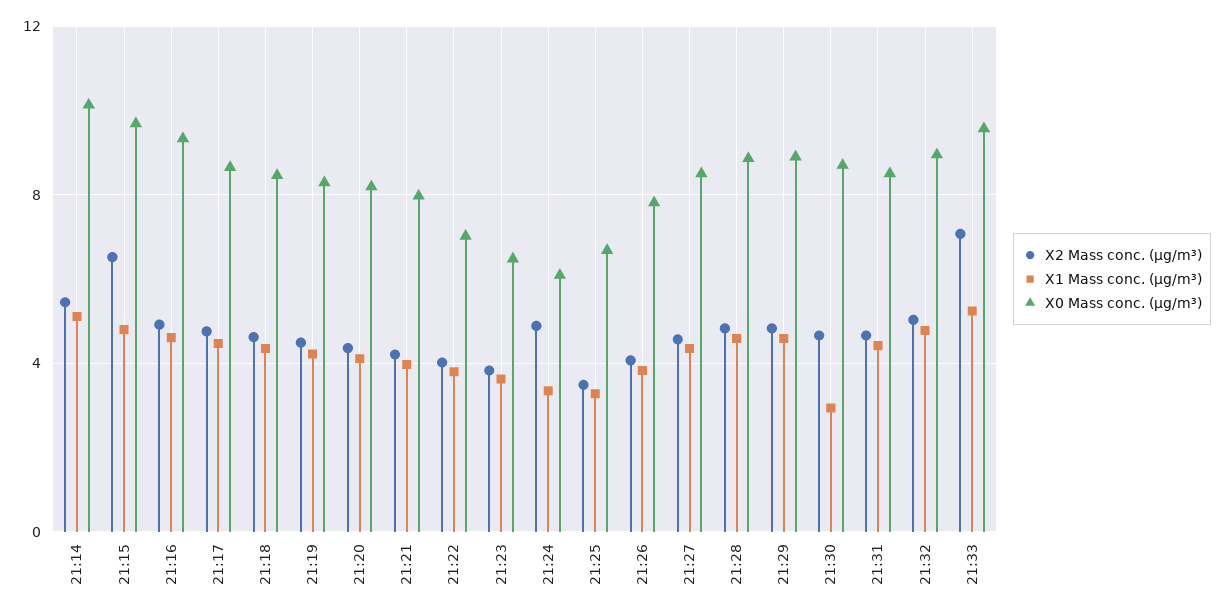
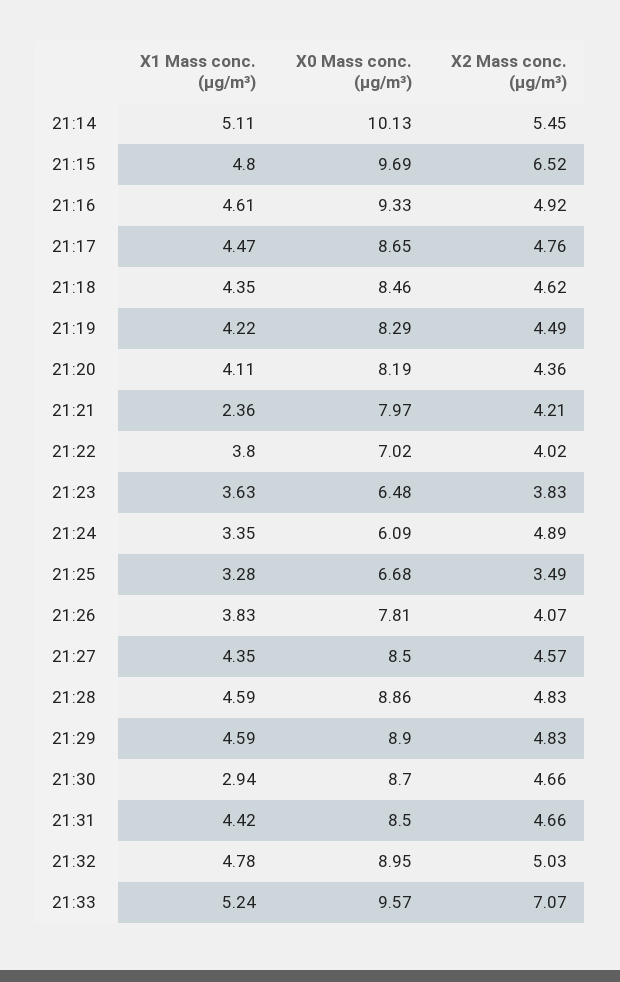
  {
    "X2 Mass conc. (μg/m³)": {
      "21:14": 5.45,
      "21:15": 6.52,
      "21:16": 4.92,
      "21:17": 4.76,
      "21:18": 4.62,
      "21:19": 4.49,
      "21:20": 4.36,
      "21:21": 4.21,
      "21:22": 4.02,
      "21:23": 3.83,
      "21:24": 4.89,
      "21:25": 3.49,
      "21:26": 4.07,
      "21:27": 4.57,
      "21:28": 4.83,
      "21:29": 4.83,
      "21:30": 4.66,
      "21:31": 4.66,
      "21:32": 5.03,
      "21:33": 7.07
    },
    "X1 Mass conc. (μg/m³)": {
      "21:14": 5.11,
      "21:15": 4.8,
      "21:16": 4.61,
      "21:17": 4.47,
      "21:18": 4.35,
      "21:19": 4.22,
      "21:20": 4.11,
-     "21:21": 4,
+     "21:21": 2.36,
      "21:22": 3.8,
      "21:23": 3.63,
      "21:24": 3.35,
      "21:25": 3.28,
      "21:26": 3.83,
      "21:27": 4.35,
      "21:28": 4.59,
      "21:29": 4.59,
      "21:30": 2.94,
      "21:31": 4.42,
      "21:32": 4.78,
      "21:33": 5.24
    },
    "X0 Mass conc. (μg/m³)": {
      "21:14": 10.13,
      "21:15": 9.69,
      "21:16": 9.33,
      "21:17": 8.65,
      "21:18": 8.46,
      "21:19": 8.29,
      "21:20": 8.19,
      "21:21": 7.97,
      "21:22": 7.02,
      "21:23": 6.48,
      "21:24": 6.09,
      "21:25": 6.68,
      "21:26": 7.81,
      "21:27": 8.5,
      "21:28": 8.86,
      "21:29": 8.9,
      "21:30": 8.7,
      "21:31": 8.5,
      "21:32": 8.95,
      "21:33": 9.57
    }
  }

